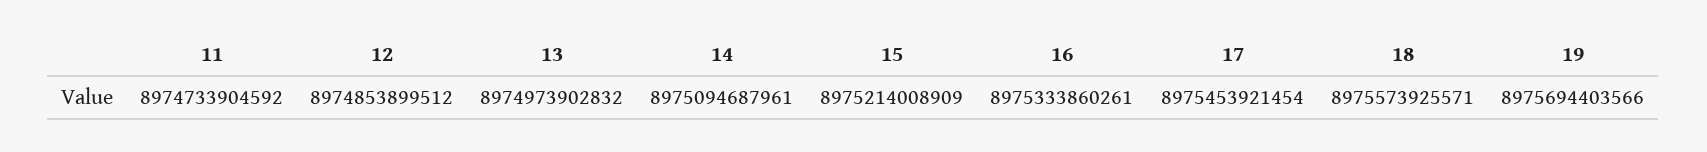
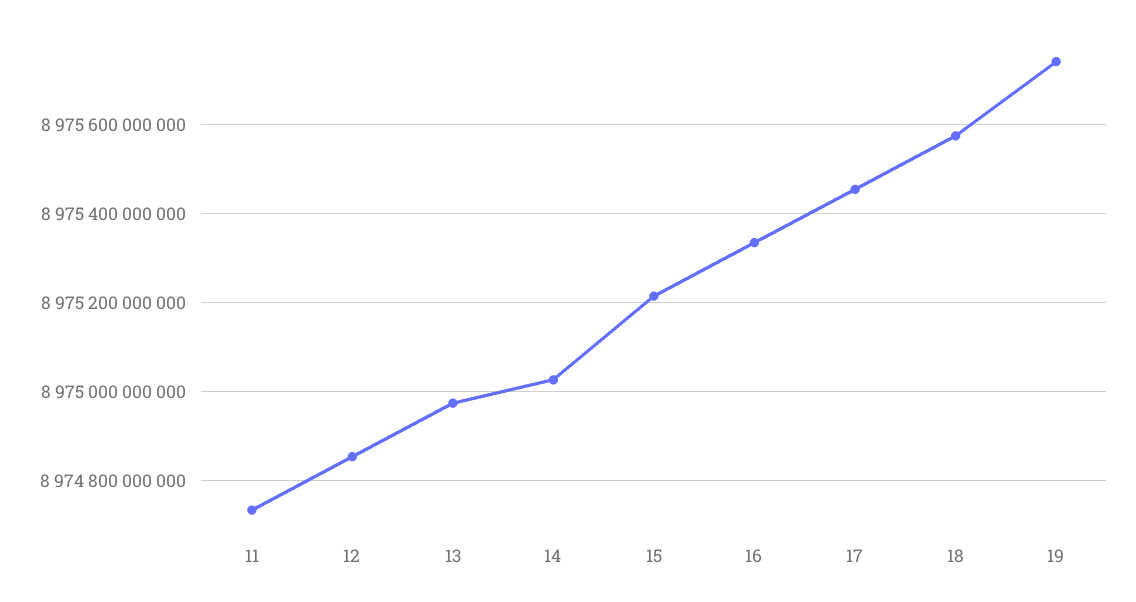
  {
    "11": 8974733904592,
    "12": 8974853899512,
    "13": 8974973902832,
-   "14": 8975094687961,
+   "14": 8975020000000,
    "15": 8975214008909,
    "16": 8975333860261,
    "17": 8975453921454,
    "18": 8975573925571,
-   "19": 8975694403566
+   "19": 8975740000000
  }

